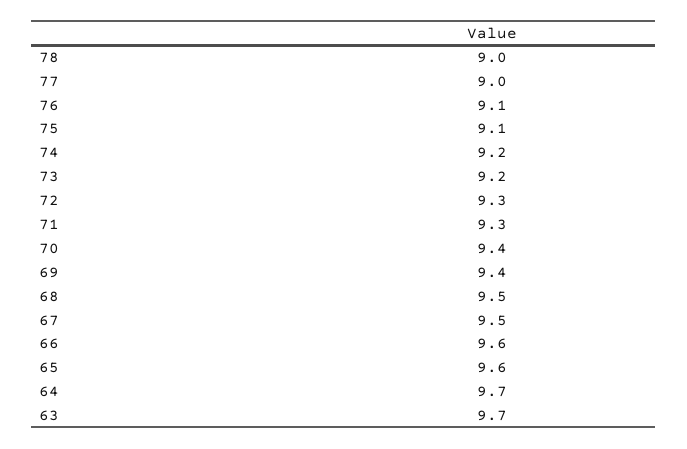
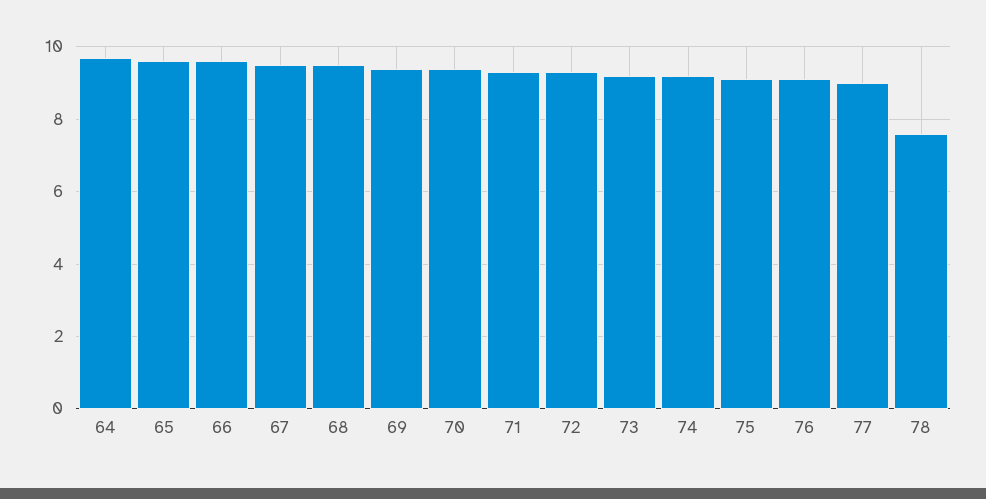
  {
-   "78": 9,
+   "78": 7.5,
    "77": 9,
    "76": 9.1,
    "75": 9.1,
    "74": 9.2,
    "73": 9.2,
    "72": 9.3,
    "71": 9.3,
    "70": 9.4,
    "69": 9.4,
    "68": 9.5,
    "67": 9.5,
    "66": 9.6,
    "65": 9.6,
-   "64": 9.7,
+   "64": 9.7
-   "63": 9.7
  }

